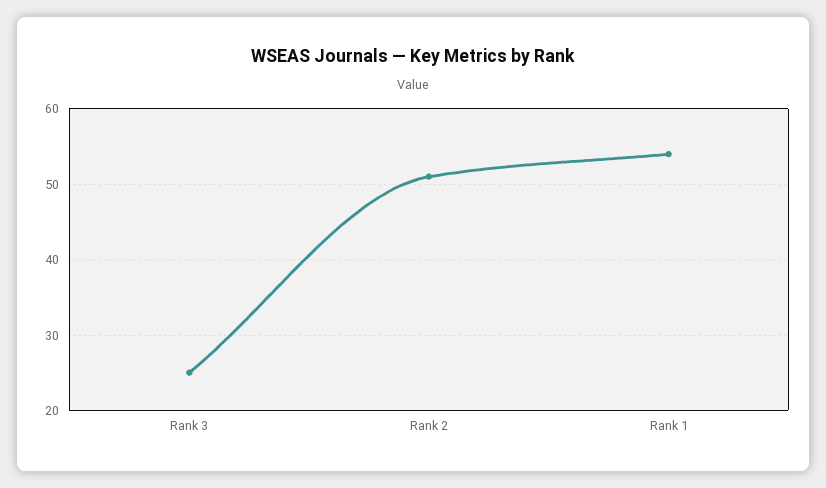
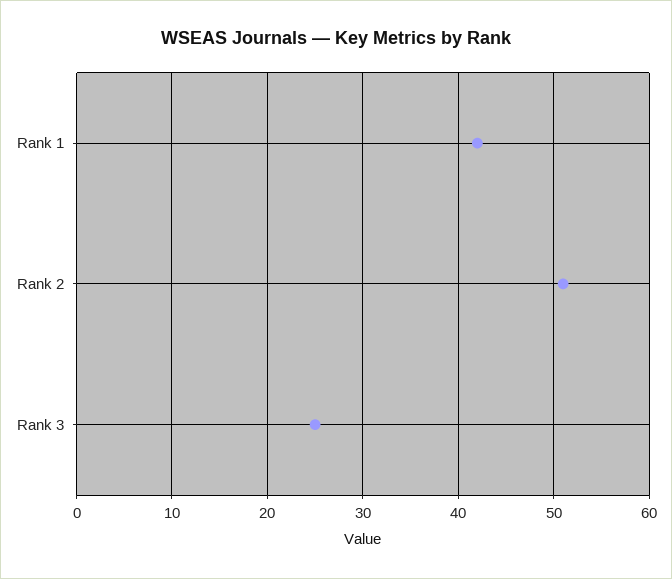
  {
    "Rank 3": 25,
    "Rank 2": 51,
-   "Rank 1": 54
+   "Rank 1": 42
  }

